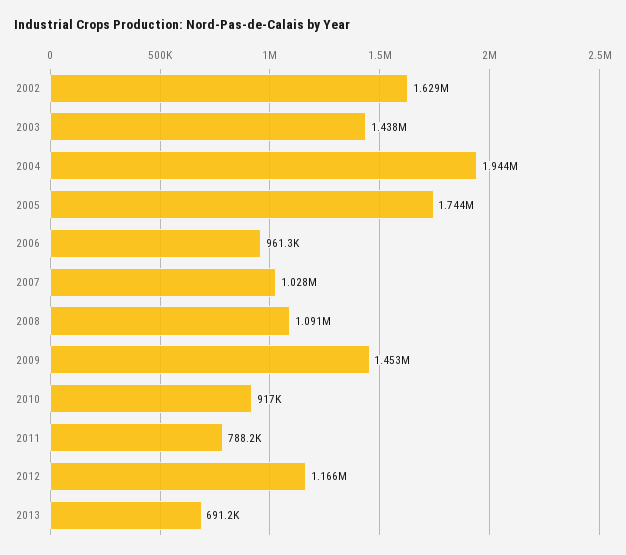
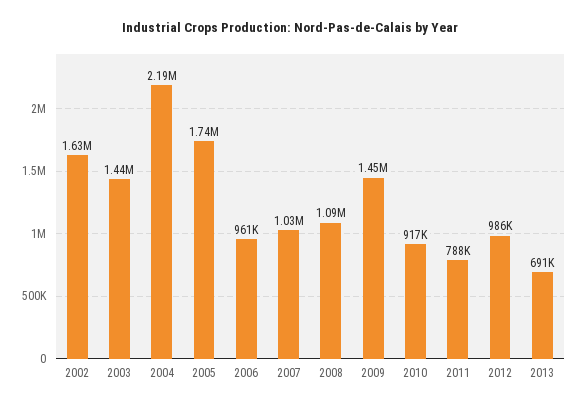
  {
    "2002": 1629000,
    "2003": 1438000,
-   "2004": 1944000,
+   "2004": 2190000,
    "2005": 1744000,
    "2006": 961300,
    "2007": 1028000,
    "2008": 1091000,
    "2009": 1453000,
    "2010": 917000,
    "2011": 788200,
-   "2012": 1166000,
+   "2012": 986000,
    "2013": 691200
  }

